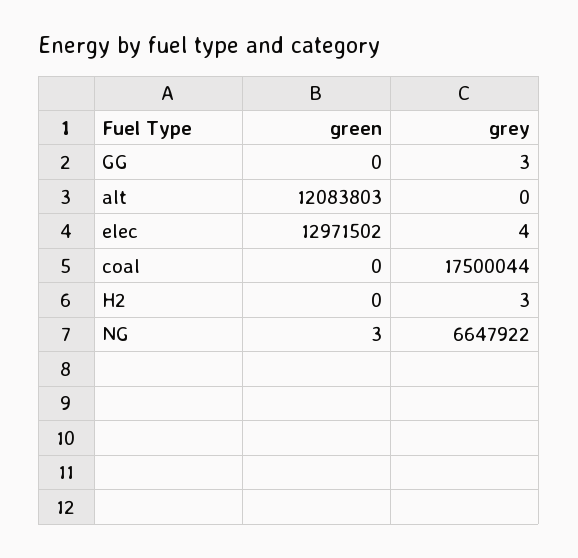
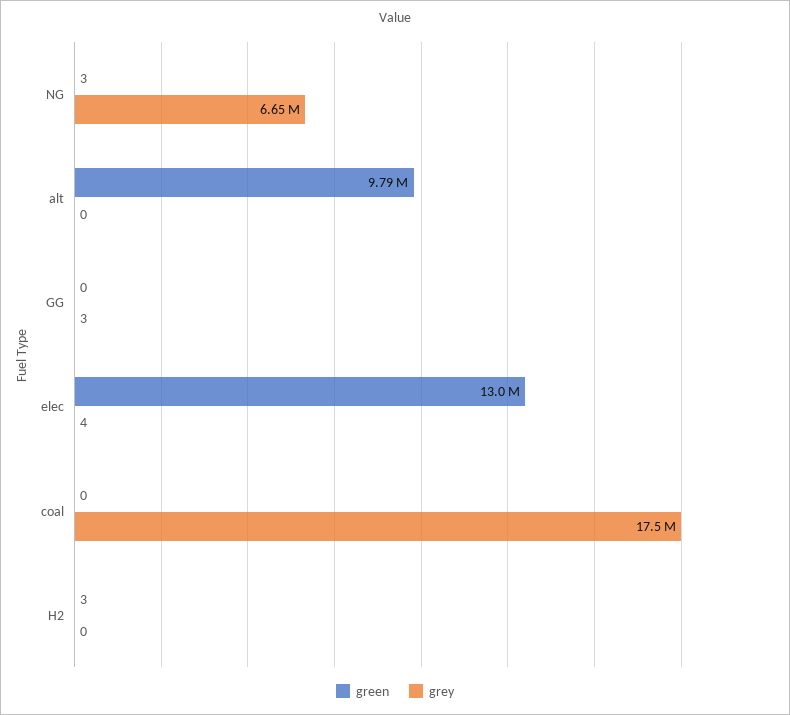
  {
    "green": {
      "GG": 0,
-     "alt": 12083803,
+     "alt": 9790000,
      "elec": 12971502,
      "coal": 0,
-     "H2": 0,
+     "H2": 3,
      "NG": 3
    },
    "grey": {
      "GG": 3,
      "alt": 0,
      "elec": 4,
      "coal": 17500044,
-     "H2": 3,
+     "H2": 0,
      "NG": 6647922
    }
  }

